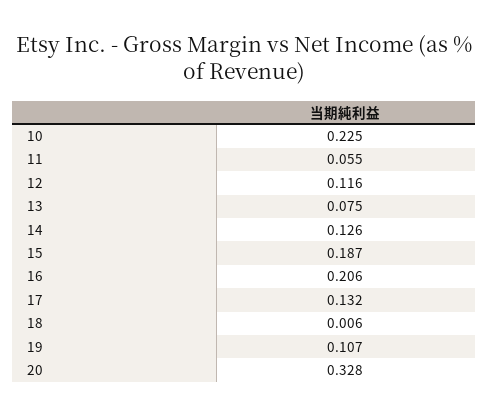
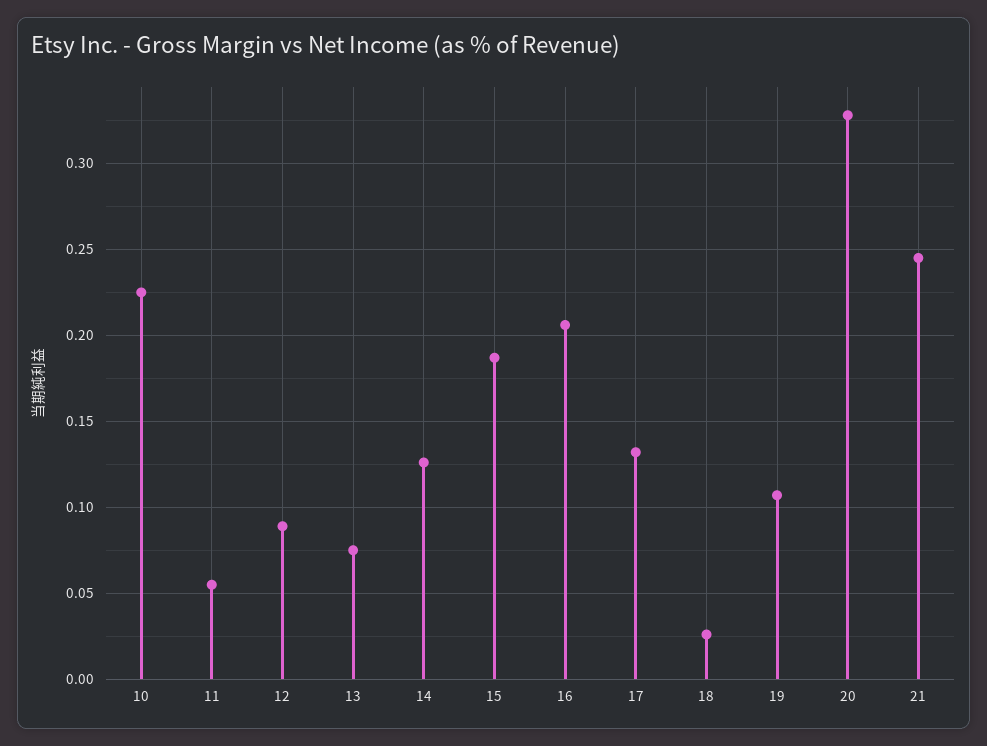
  {
    "10": 0.225,
    "11": 0.055,
-   "12": 0.116,
+   "12": 0.09,
    "13": 0.075,
    "14": 0.126,
    "15": 0.187,
    "16": 0.206,
    "17": 0.132,
-   "18": 0.006,
+   "18": 0.025,
    "19": 0.107,
-   "20": 0.328
+   "20": 0.328,
+   "21": 0.245
  }

